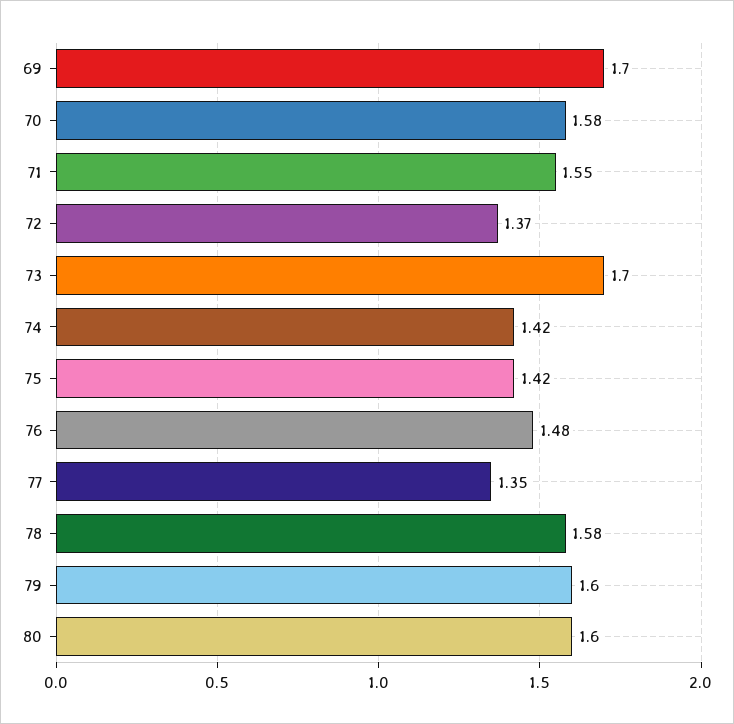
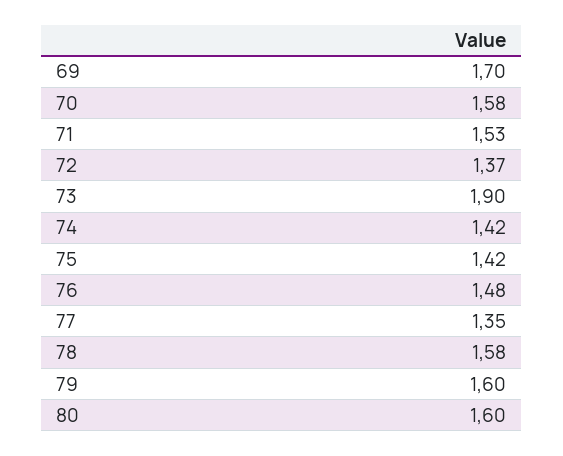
  {
    "69": 1.7,
    "70": 1.58,
-   "71": 1.55,
+   "71": 1.53,
    "72": 1.37,
-   "73": 1.7,
+   "73": 1.9,
    "74": 1.42,
    "75": 1.42,
    "76": 1.48,
    "77": 1.35,
    "78": 1.58,
    "79": 1.6,
    "80": 1.6
  }

